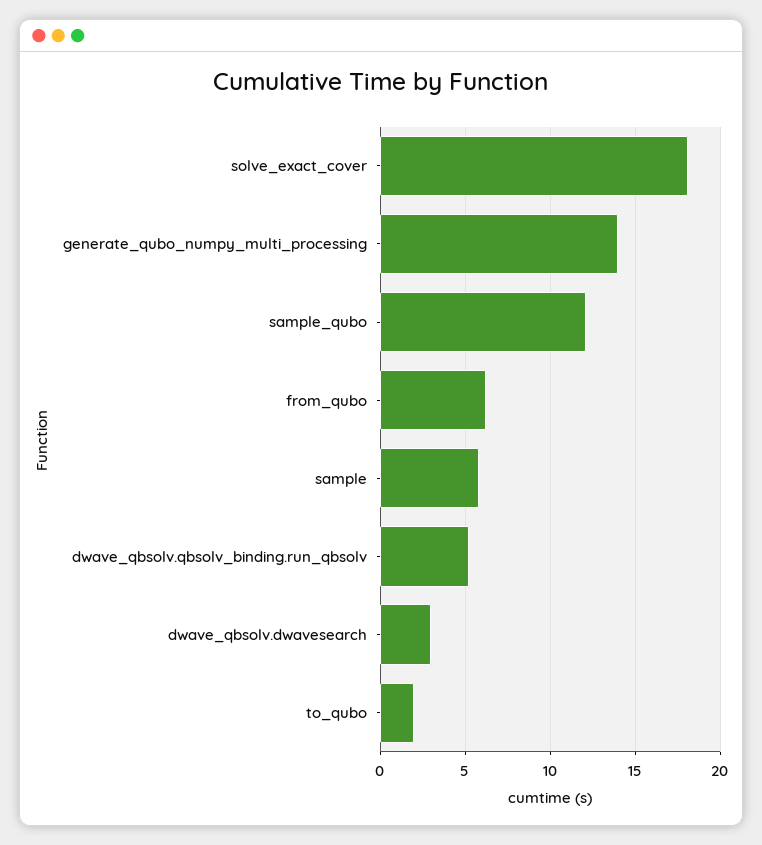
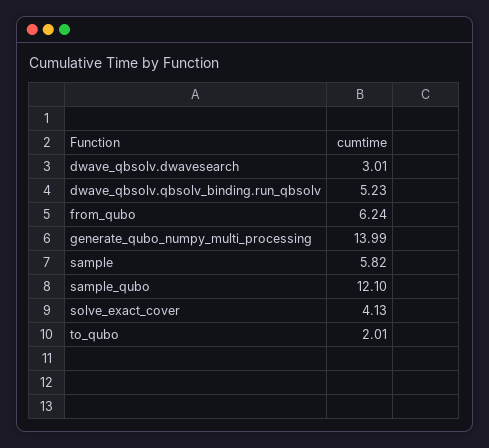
  {
-   "solve_exact_cover": 18,
+   "solve_exact_cover": 4.13,
    "generate_qubo_numpy_multi_processing": 13.99,
    "sample_qubo": 12.1,
    "from_qubo": 6.24,
    "sample": 5.82,
    "dwave_qbsolv.qbsolv_binding.run_qbsolv": 5.23,
    "dwave_qbsolv.dwavesearch": 3.01,
    "to_qubo": 2.01
  }

